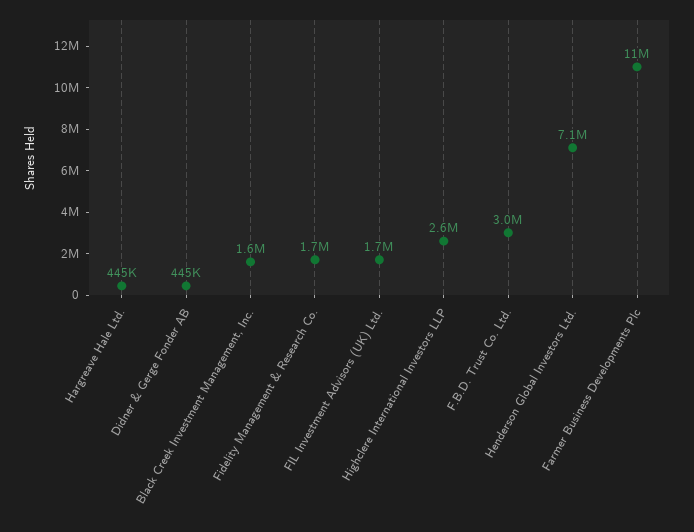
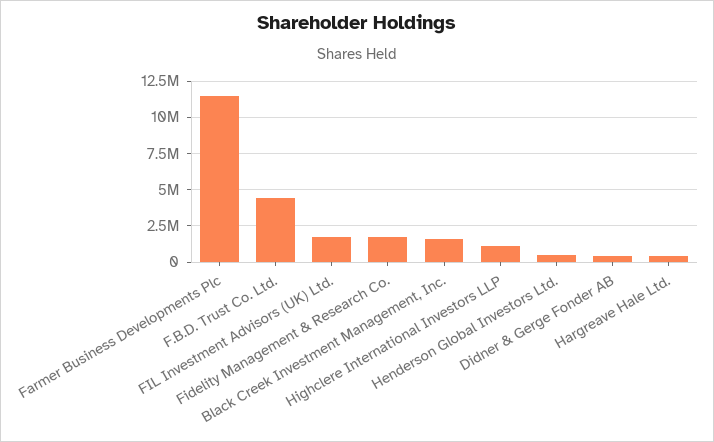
  {
    "Hargreave Hale Ltd.": 445000,
    "Didner & Gerge Fonder AB": 445000,
    "Black Creek Investment Management, Inc.": 1600000,
    "Fidelity Management & Research Co.": 1700000,
    "FIL Investment Advisors (UK) Ltd.": 1700000,
-   "Highclere International Investors LLP": 2600000,
+   "Highclere International Investors LLP": 1000000,
-   "F.B.D. Trust Co. Ltd.": 3000000,
+   "F.B.D. Trust Co. Ltd.": 4500000,
-   "Henderson Global Investors Ltd.": 7100000,
+   "Henderson Global Investors Ltd.": 500000,
    "Farmer Business Developments Plc": 11000000
  }

